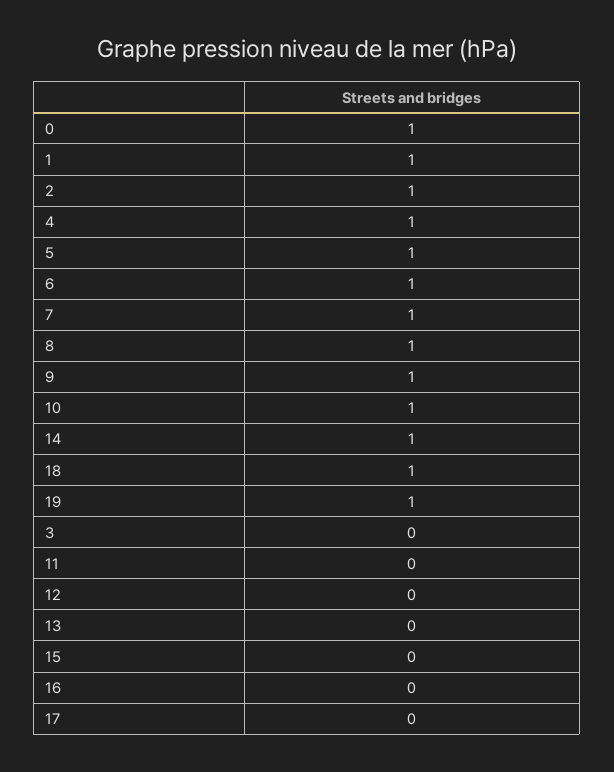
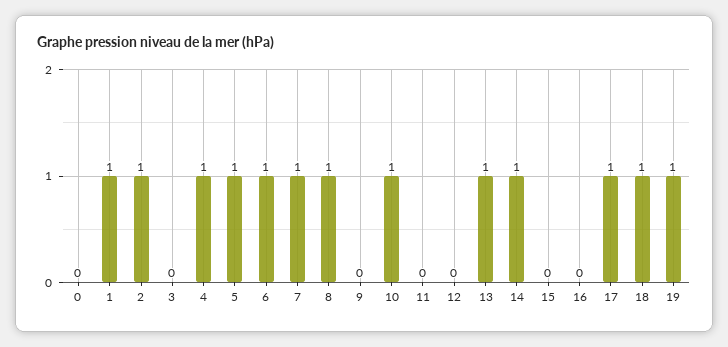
  {
-   "0": 1,
+   "0": 0,
    "1": 1,
    "2": 1,
    "4": 1,
    "5": 1,
    "6": 1,
    "7": 1,
    "8": 1,
-   "9": 1,
+   "9": 0,
    "10": 1,
    "14": 1,
    "18": 1,
    "19": 1,
    "3": 0,
    "11": 0,
    "12": 0,
-   "13": 0,
+   "13": 1,
    "15": 0,
    "16": 0,
-   "17": 0
+   "17": 1
  }

